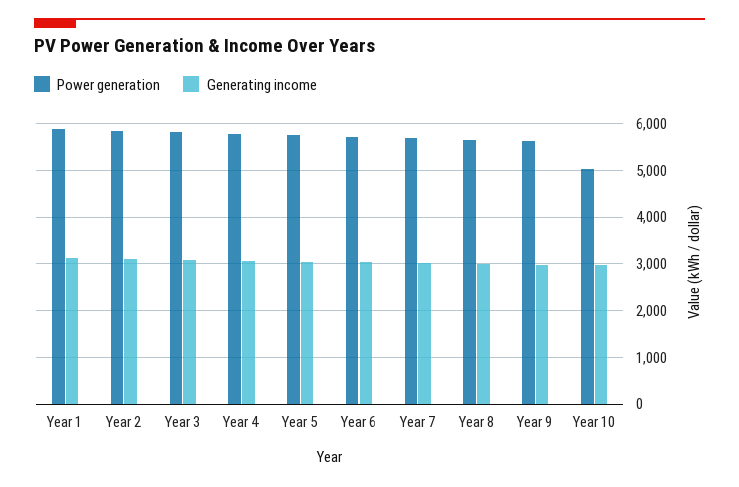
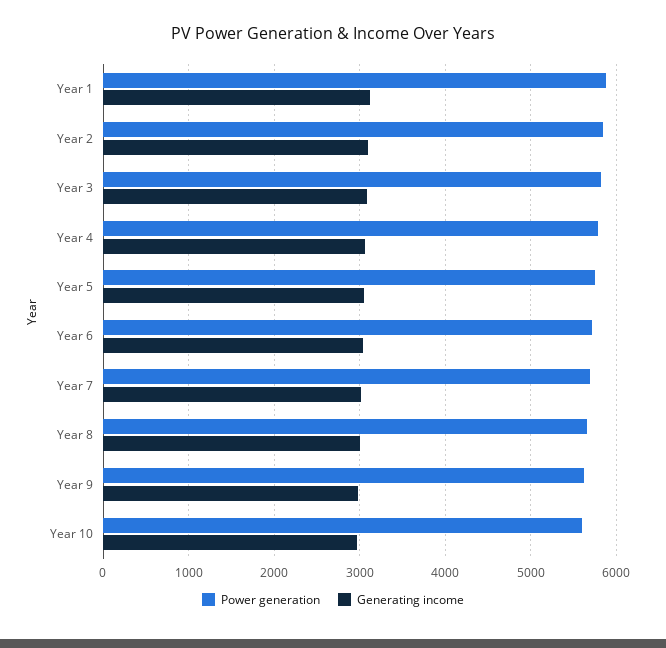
  {
    "Power generation": {
      "Year 1": 5900,
      "Year 2": 5800,
      "Year 3": 5800,
      "Year 4": 5800,
      "Year 5": 5800,
      "Year 6": 5700,
      "Year 7": 5700,
      "Year 8": 5700,
      "Year 9": 5600,
-     "Year 10": 5000
+     "Year 10": 5600
    },
    "Generating income": {
      "Year 1": 3100,
      "Year 2": 3100,
      "Year 3": 3100,
      "Year 4": 3100,
      "Year 5": 3000,
      "Year 6": 3000,
      "Year 7": 3000,
      "Year 8": 3000,
      "Year 9": 3000,
      "Year 10": 3000
    }
  }

